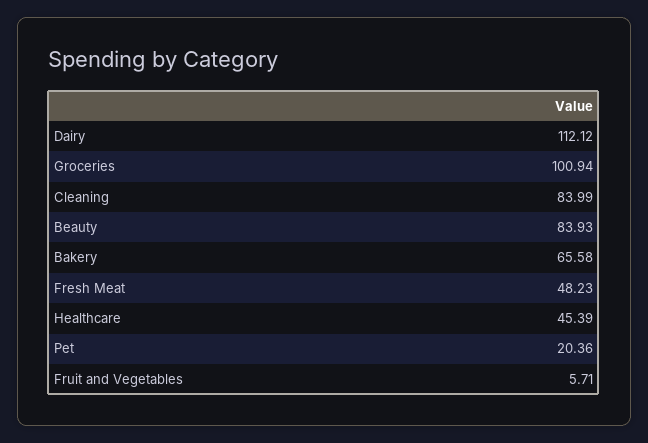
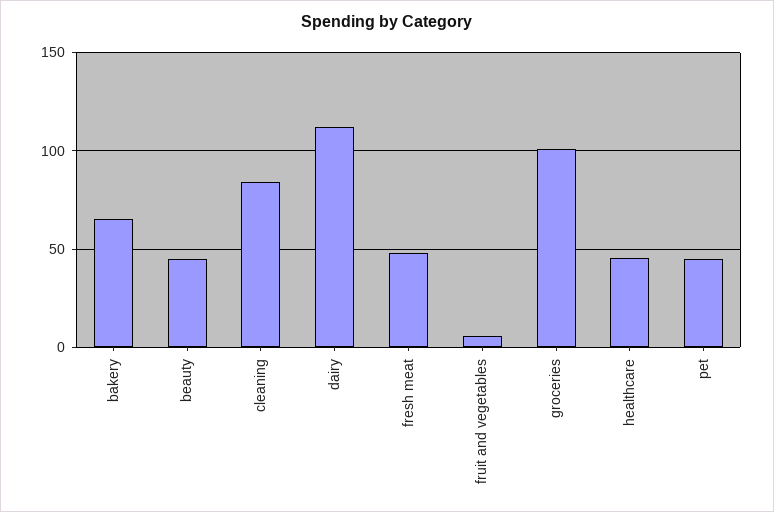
  {
    "Dairy": 112.12,
    "Groceries": 100.94,
    "Cleaning": 83.99,
-   "Beauty": 83.93,
+   "Beauty": 45,
    "Bakery": 65.58,
    "Fresh Meat": 48.23,
    "Healthcare": 45.39,
-   "Pet": 20.36,
+   "Pet": 45,
    "Fruit and Vegetables": 5.71
  }

